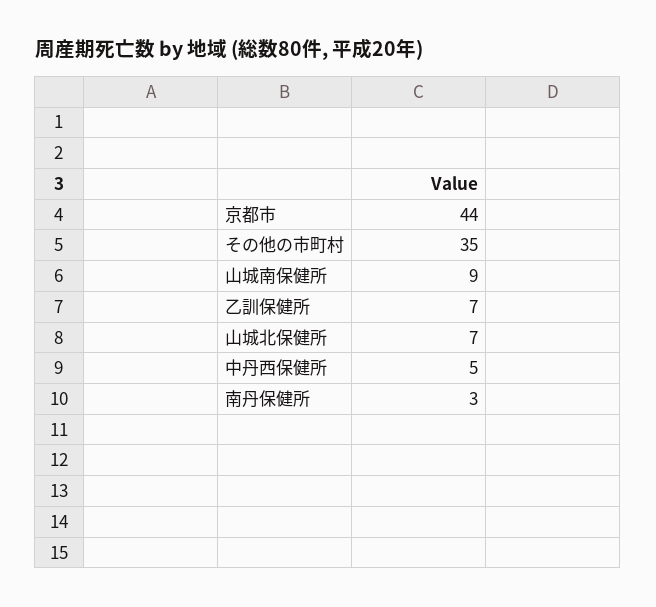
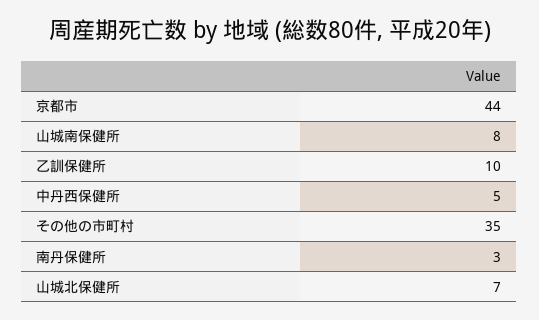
  {
    "京都市": 44,
    "その他の市町村": 35,
-   "山城南保健所": 9,
+   "山城南保健所": 8,
-   "乙訓保健所": 7,
+   "乙訓保健所": 10,
    "山城北保健所": 7,
    "中丹西保健所": 5,
    "南丹保健所": 3
  }

